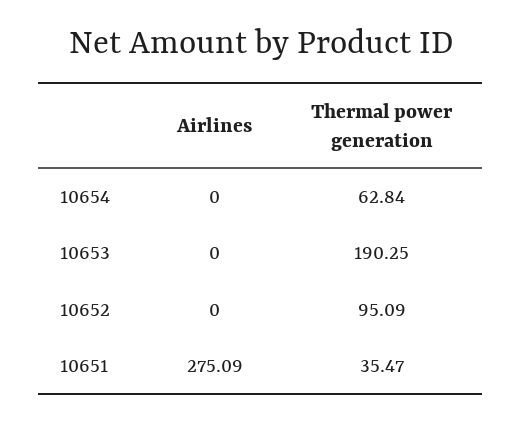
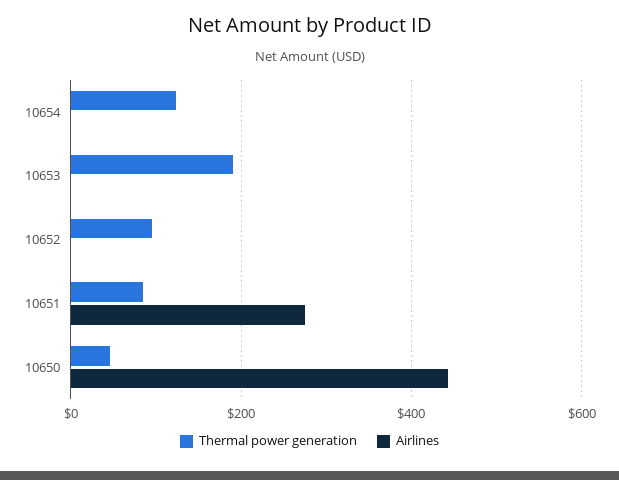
  {
    "Airlines": {
      "10654": 0,
      "10653": 0,
      "10652": 0,
-     "10651": 275.09
+     "10651": 275.09,
+     "10650": 440
    },
    "Thermal power generation": {
-     "10654": 62.84,
+     "10654": 120,
      "10653": 190.25,
      "10652": 95.09,
-     "10651": 35.47
+     "10651": 80,
+     "10650": 40
    }
  }

